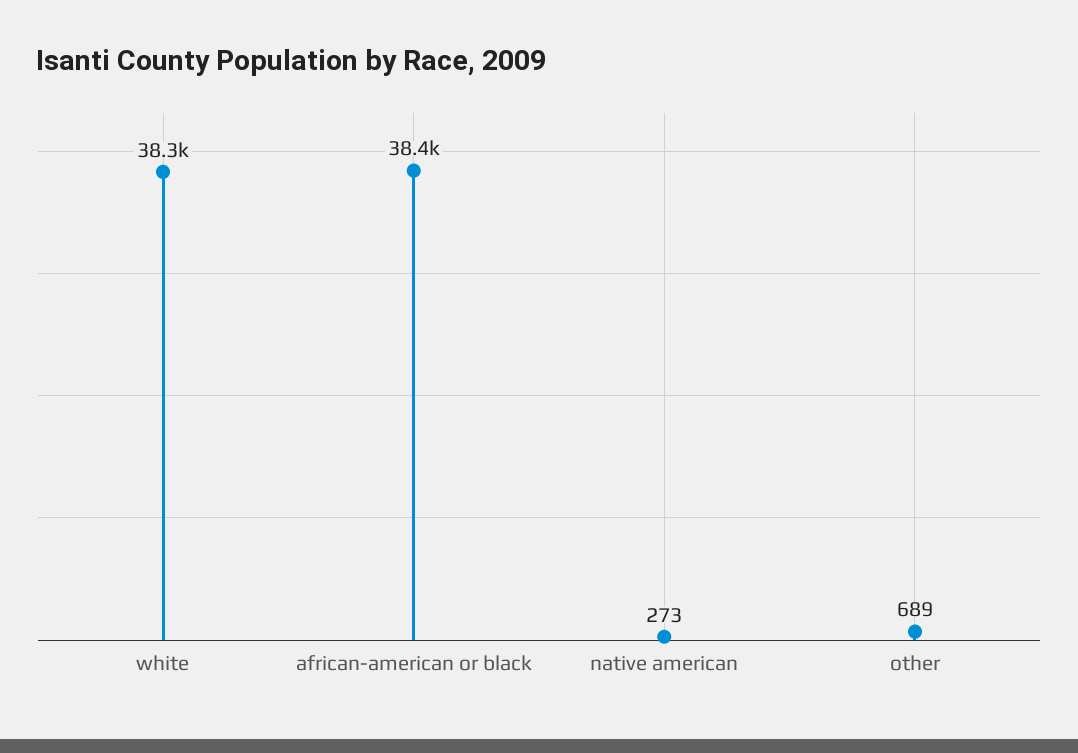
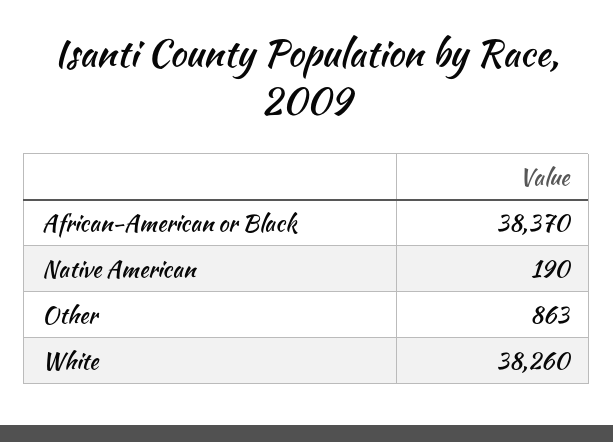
  {
    "white": 38260,
    "african-american or black": 38370,
-   "native american": 273,
+   "native american": 190,
-   "other": 689
+   "other": 863
  }

